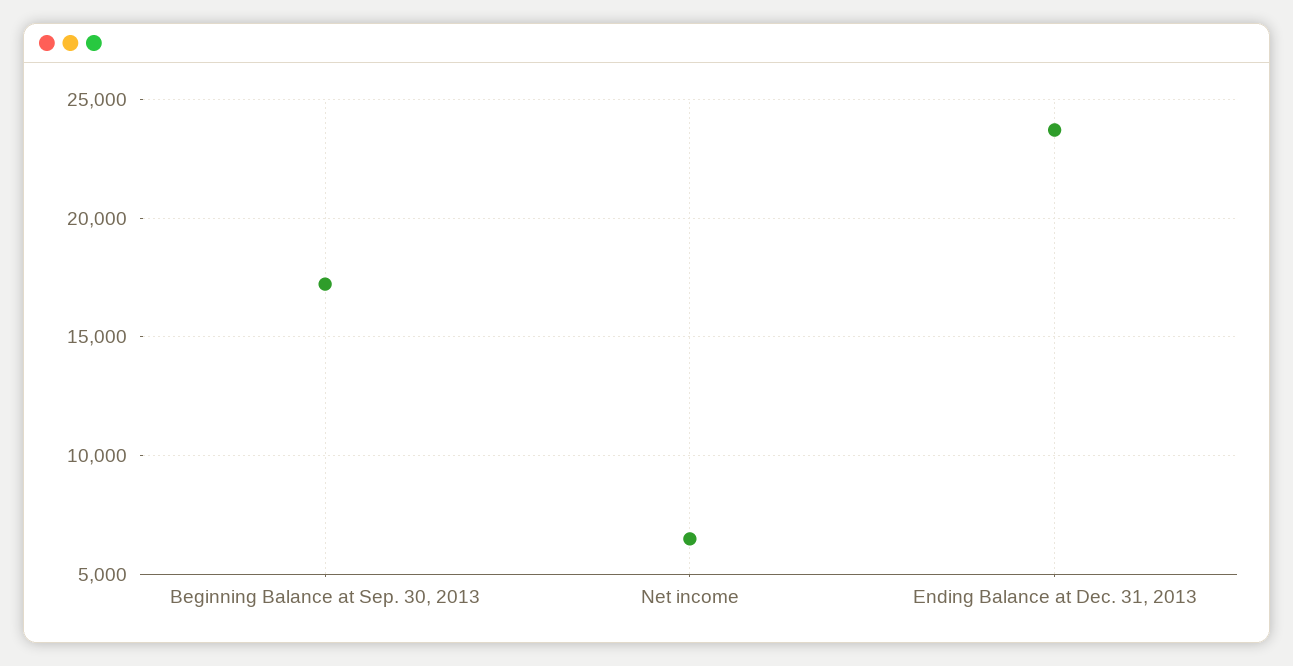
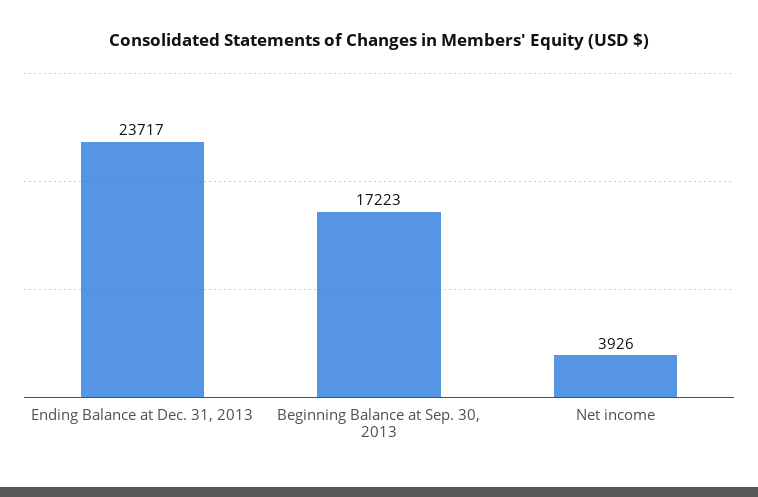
  {
    "Beginning Balance at Sep. 30, 2013": 17223,
-   "Net income": 6500,
+   "Net income": 3926,
    "Ending Balance at Dec. 31, 2013": 23717
  }

